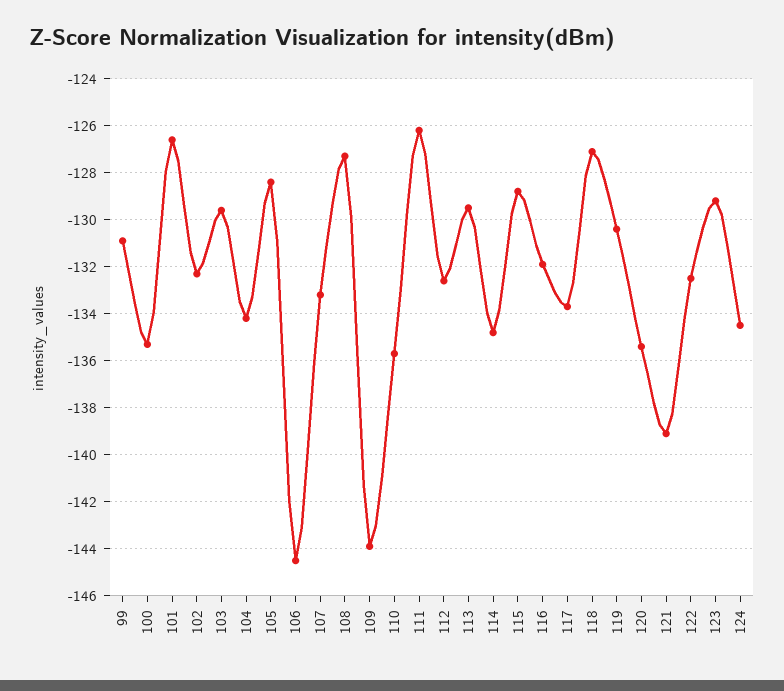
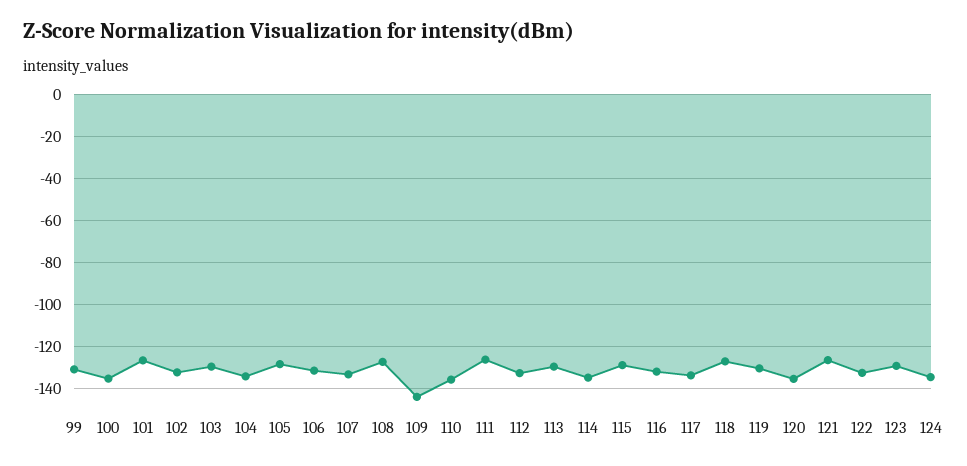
  {
    "99": -131,
    "100": -135.5,
    "101": -126.5,
    "102": -132.5,
    "103": -129.5,
    "104": -134,
    "105": -128.5,
-   "106": -144.5,
+   "106": -130,
    "107": -133,
    "108": -127.5,
    "109": -144,
    "110": -135.5,
    "111": -126,
    "112": -132.5,
    "113": -129.5,
    "114": -135,
    "115": -129,
    "116": -132,
    "117": -133.5,
    "118": -127,
    "119": -130.5,
    "120": -135.5,
-   "121": -139,
+   "121": -125,
    "122": -132.5,
    "123": -129,
    "124": -134.5
  }

